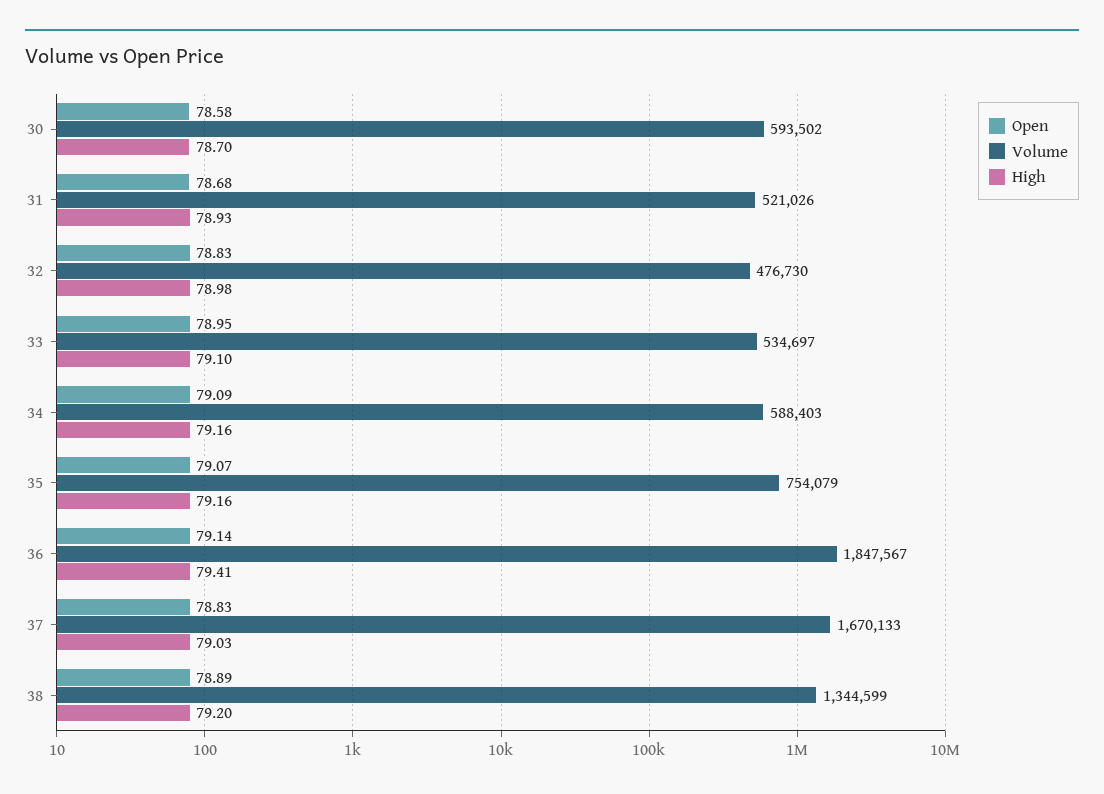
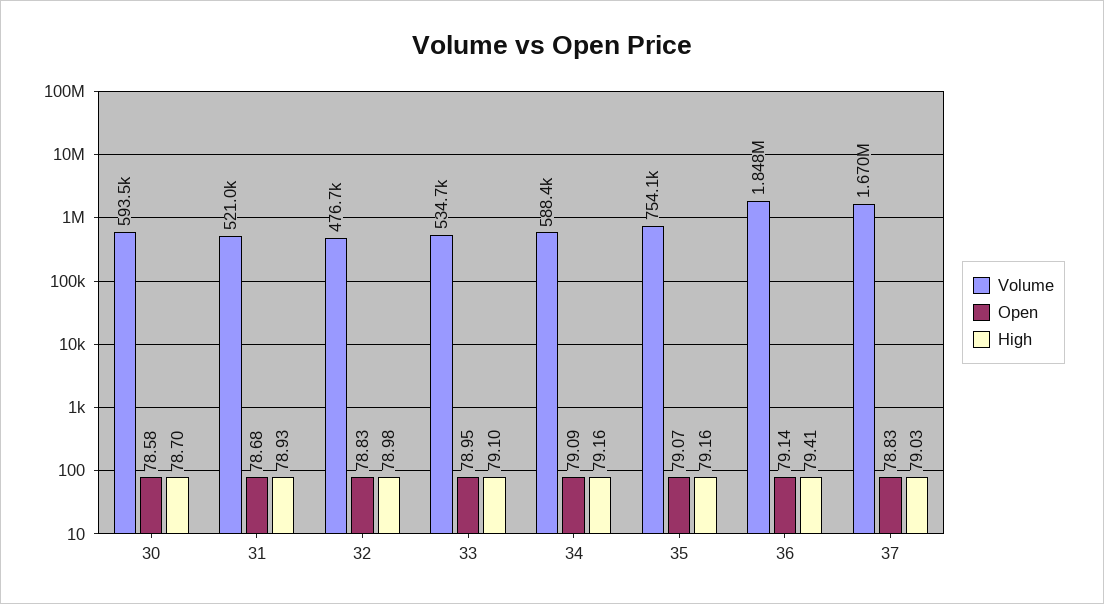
  {
    "Open": {
      "30": 78.58,
      "31": 78.68,
      "32": 78.83,
      "33": 78.95,
      "34": 79.09,
      "35": 79.07,
      "36": 79.14,
-     "37": 78.83,
+     "37": 78.83
-     "38": 78.89
    },
    "Volume": {
      "30": 593502,
      "31": 521026,
      "32": 476730,
      "33": 534697,
      "34": 588403,
      "35": 754079,
      "36": 1847567,
-     "37": 1670133,
+     "37": 1670133
-     "38": 1344599
    },
    "High": {
      "30": 78.7,
      "31": 78.93,
      "32": 78.98,
      "33": 79.1,
      "34": 79.16,
      "35": 79.16,
      "36": 79.41,
-     "37": 79.03,
+     "37": 79.03
-     "38": 79.2
    }
  }

